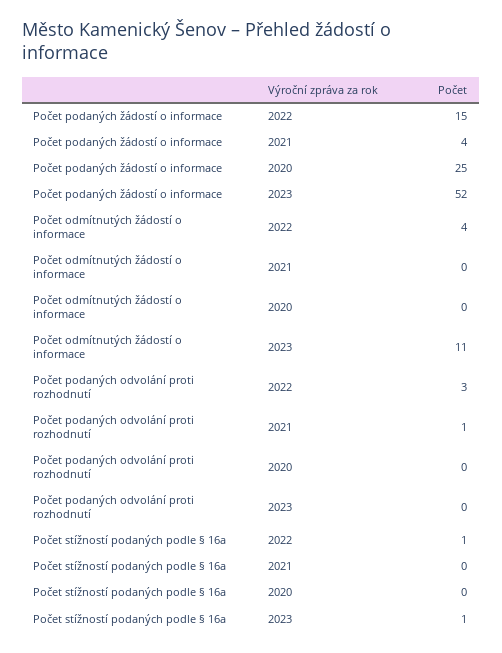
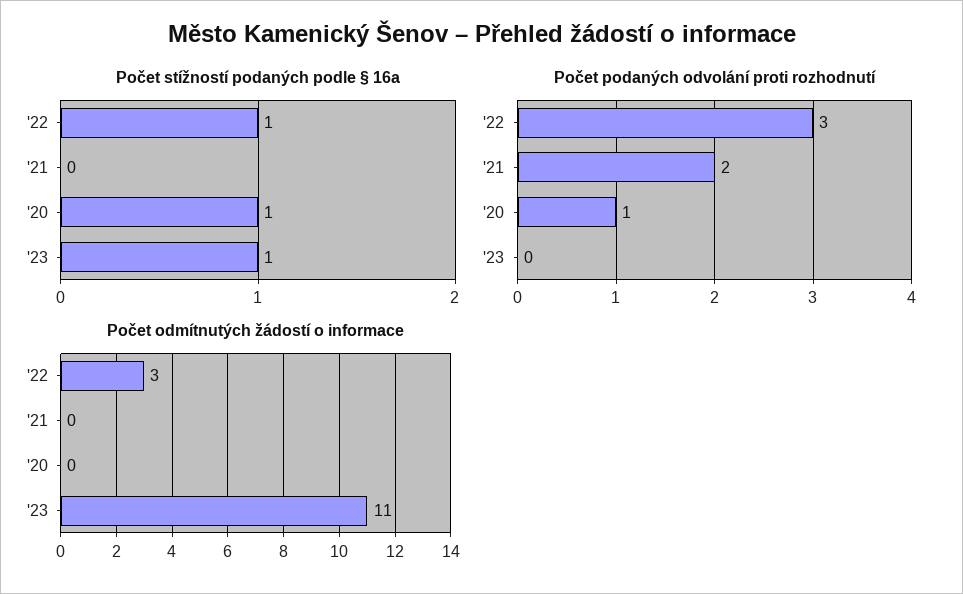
  {
-   "Počet podaných žádostí o informace": {
-     "2022": 15,
-     "2021": 4,
-     "2020": 25,
-     "2023": 52
-   },
    "Počet odmítnutých žádostí o informace": {
-     "2022": 4,
+     "2022": 3,
      "2021": 0,
      "2020": 0,
      "2023": 11
    },
    "Počet podaných odvolání proti rozhodnutí": {
      "2022": 3,
-     "2021": 1,
+     "2021": 2,
-     "2020": 0,
+     "2020": 1,
      "2023": 0
    },
    "Počet stížností podaných podle § 16a": {
      "2022": 1,
      "2021": 0,
-     "2020": 0,
+     "2020": 1,
      "2023": 1
    }
  }

